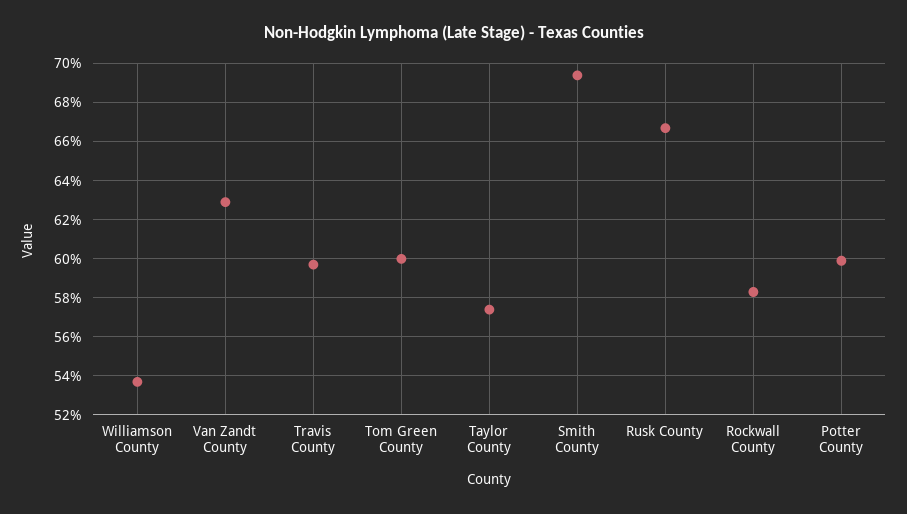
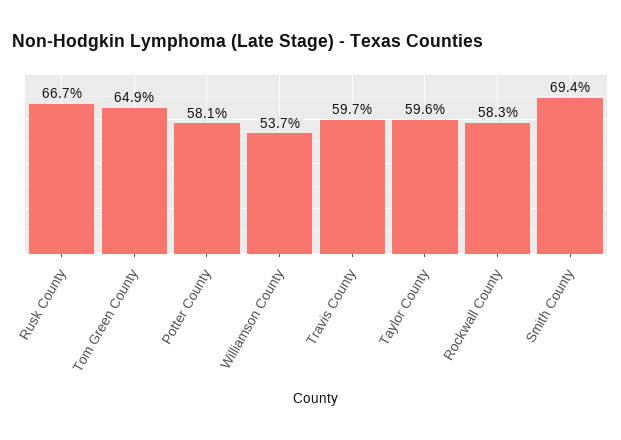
  {
    "Williamson County": 53.7,
-   "Van Zandt County": 63,
    "Travis County": 59.7,
-   "Tom Green County": 60,
+   "Tom Green County": 64.9,
-   "Taylor County": 57.5,
+   "Taylor County": 59.6,
    "Smith County": 69.4,
    "Rusk County": 66.7,
    "Rockwall County": 58.3,
-   "Potter County": 60
+   "Potter County": 58.1
  }

